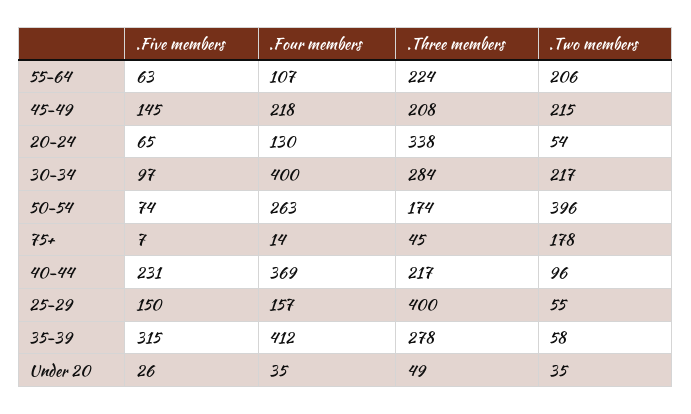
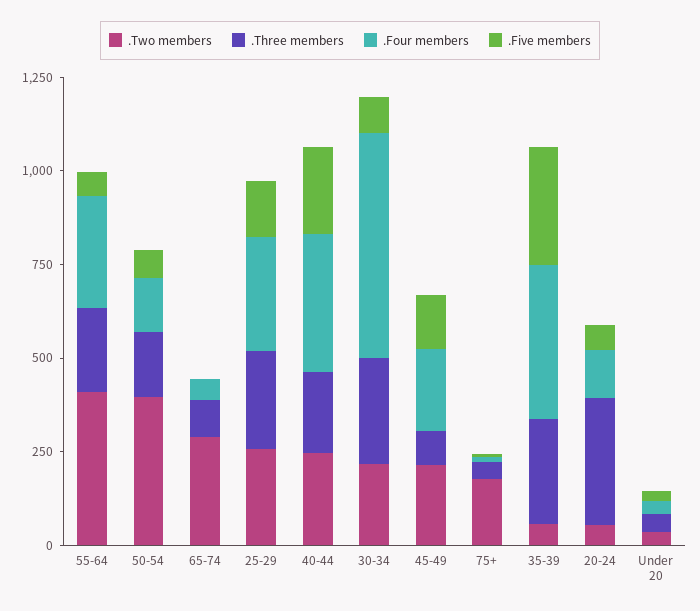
  {
    ".Five members": {
      "55-64": 63,
      "45-49": 145,
      "20-24": 65,
      "30-34": 97,
      "50-54": 74,
      "75+": 7,
      "40-44": 231,
      "25-29": 150,
      "35-39": 315,
-     "Under 20": 26
+     "Under 20": 26,
+     "65-74": 0
    },
    ".Four members": {
-     "55-64": 107,
+     "55-64": 300,
      "45-49": 218,
      "20-24": 130,
-     "30-34": 400,
+     "30-34": 600,
-     "50-54": 263,
+     "50-54": 150,
      "75+": 14,
      "40-44": 369,
-     "25-29": 157,
+     "25-29": 300,
      "35-39": 412,
-     "Under 20": 35
+     "Under 20": 35,
+     "65-74": 50
    },
    ".Three members": {
      "55-64": 224,
-     "45-49": 208,
+     "45-49": 100,
      "20-24": 338,
      "30-34": 284,
      "50-54": 174,
      "75+": 45,
      "40-44": 217,
-     "25-29": 400,
+     "25-29": 250,
      "35-39": 278,
-     "Under 20": 49
+     "Under 20": 49,
+     "65-74": 100
    },
    ".Two members": {
-     "55-64": 206,
+     "55-64": 400,
      "45-49": 215,
      "20-24": 54,
      "30-34": 217,
      "50-54": 396,
      "75+": 178,
-     "40-44": 96,
+     "40-44": 250,
-     "25-29": 55,
+     "25-29": 250,
      "35-39": 58,
-     "Under 20": 35
+     "Under 20": 35,
+     "65-74": 300
    }
  }

